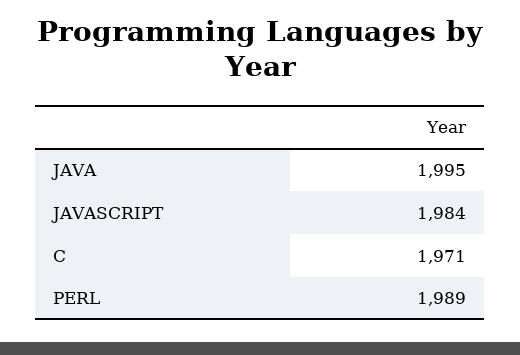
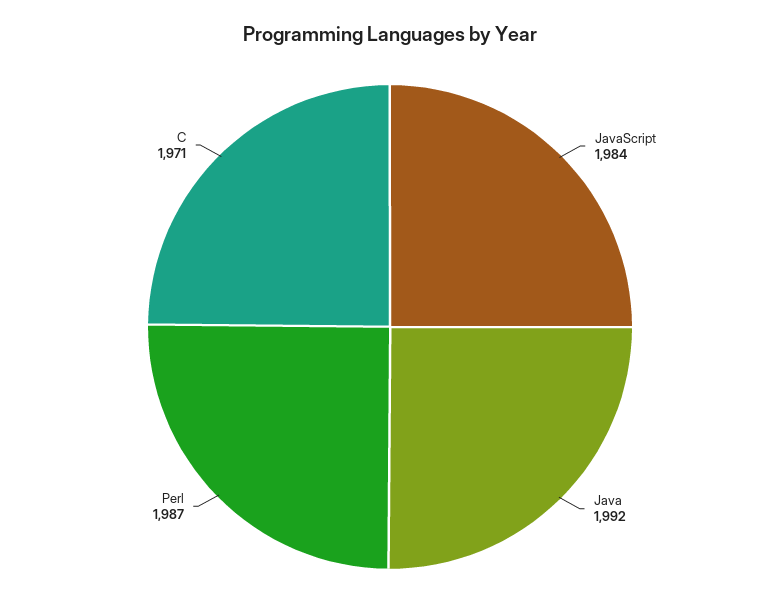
  {
-   "JAVA": 1995,
+   "JAVA": 1992,
    "JAVASCRIPT": 1984,
    "C": 1971,
-   "PERL": 1989
+   "PERL": 1987
  }

